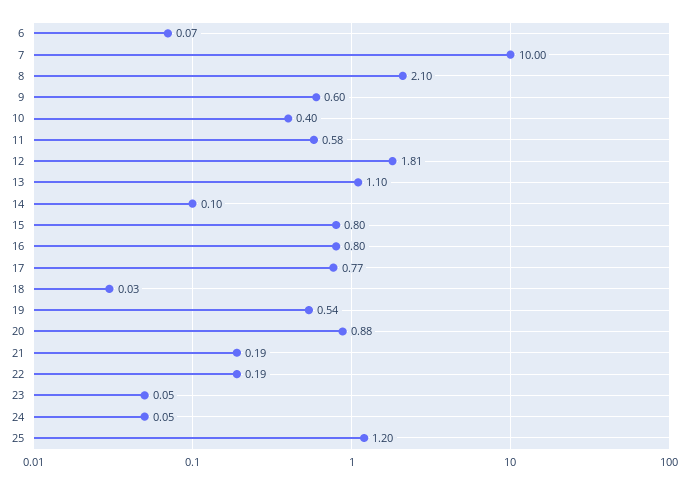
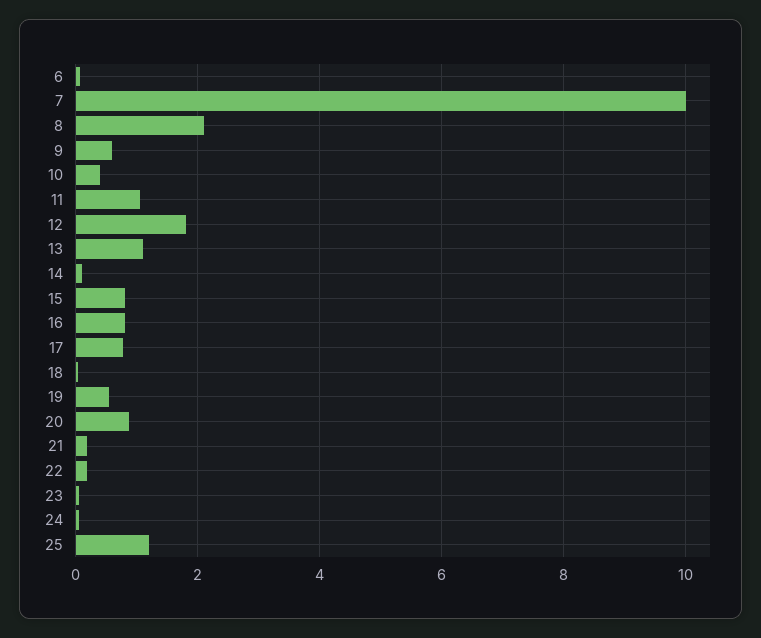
  {
    "6": 0.07,
    "7": 10,
    "8": 2.1,
    "9": 0.6,
    "10": 0.4,
-   "11": 0.58,
+   "11": 1,
    "12": 1.81,
    "13": 1.1,
    "14": 0.1,
    "15": 0.8,
    "16": 0.8,
    "17": 0.77,
    "18": 0.03,
    "19": 0.54,
    "20": 0.88,
    "21": 0.19,
    "22": 0.19,
    "23": 0.05,
    "24": 0.05,
    "25": 1.2
  }

